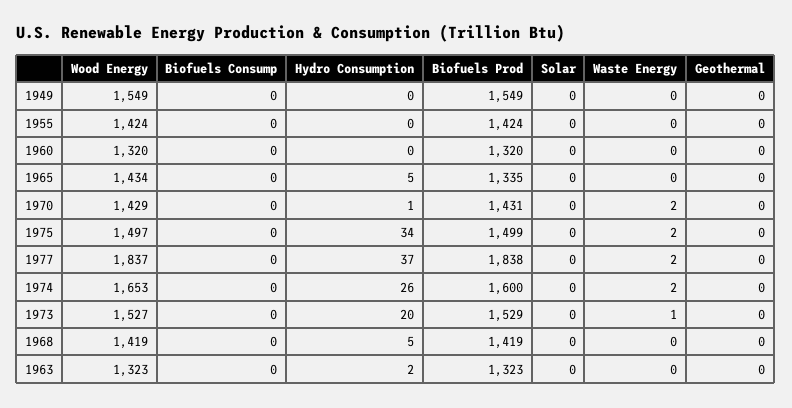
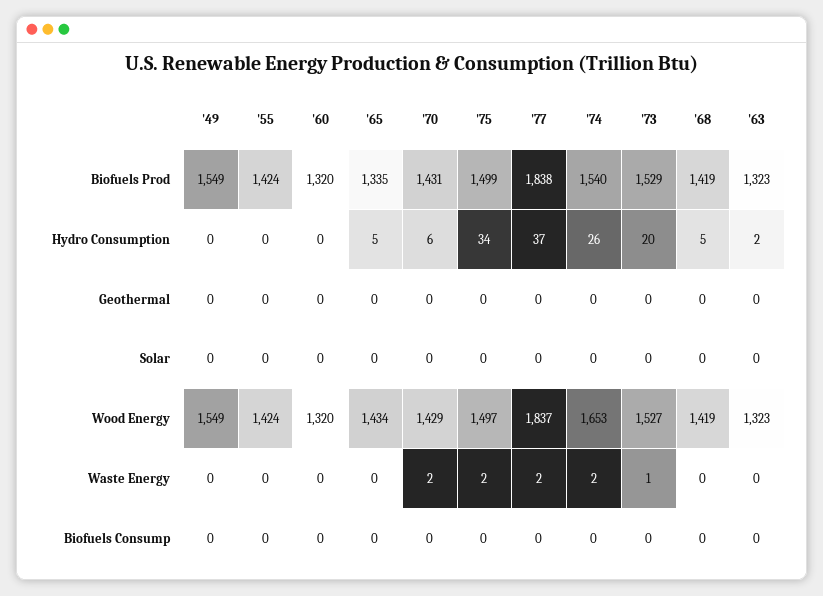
  {
    "Wood Energy": {
      "1949": 1549,
      "1955": 1424,
      "1960": 1320,
      "1965": 1434,
      "1970": 1429,
      "1975": 1497,
      "1977": 1837,
      "1974": 1653,
      "1973": 1527,
      "1968": 1419,
      "1963": 1323
    },
    "Biofuels Consump": {
      "1949": 0,
      "1955": 0,
      "1960": 0,
      "1965": 0,
      "1970": 0,
      "1975": 0,
      "1977": 0,
      "1974": 0,
      "1973": 0,
      "1968": 0,
      "1963": 0
    },
    "Hydro Consumption": {
      "1949": 0,
      "1955": 0,
      "1960": 0,
      "1965": 5,
-     "1970": 1,
+     "1970": 6,
      "1975": 34,
      "1977": 37,
      "1974": 26,
      "1973": 20,
      "1968": 5,
      "1963": 2
    },
    "Biofuels Prod": {
      "1949": 1549,
      "1955": 1424,
      "1960": 1320,
      "1965": 1335,
      "1970": 1431,
      "1975": 1499,
      "1977": 1838,
-     "1974": 1600,
+     "1974": 1540,
      "1973": 1529,
      "1968": 1419,
      "1963": 1323
    },
    "Solar": {
      "1949": 0,
      "1955": 0,
      "1960": 0,
      "1965": 0,
      "1970": 0,
      "1975": 0,
      "1977": 0,
      "1974": 0,
      "1973": 0,
      "1968": 0,
      "1963": 0
    },
    "Waste Energy": {
      "1949": 0,
      "1955": 0,
      "1960": 0,
      "1965": 0,
      "1970": 2,
      "1975": 2,
      "1977": 2,
      "1974": 2,
      "1973": 1,
      "1968": 0,
      "1963": 0
    },
    "Geothermal": {
      "1949": 0,
      "1955": 0,
      "1960": 0,
      "1965": 0,
      "1970": 0,
      "1975": 0,
      "1977": 0,
      "1974": 0,
      "1973": 0,
      "1968": 0,
      "1963": 0
    }
  }

